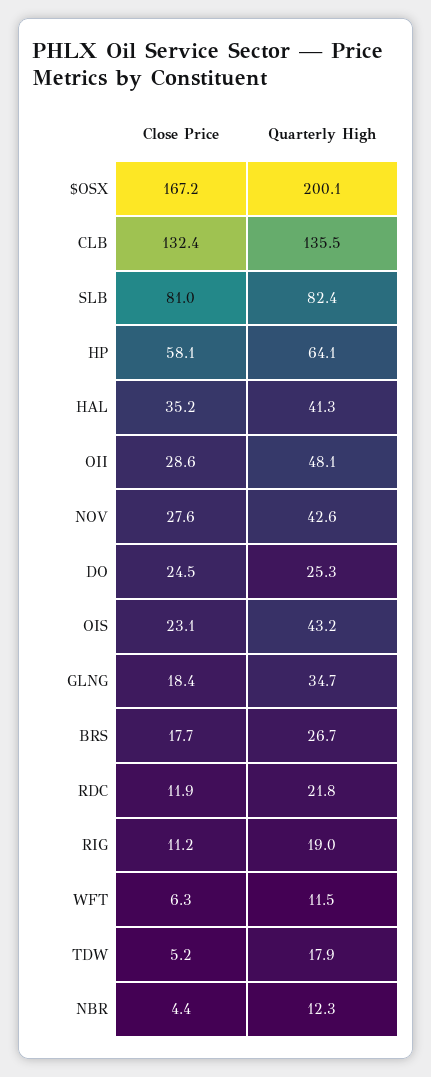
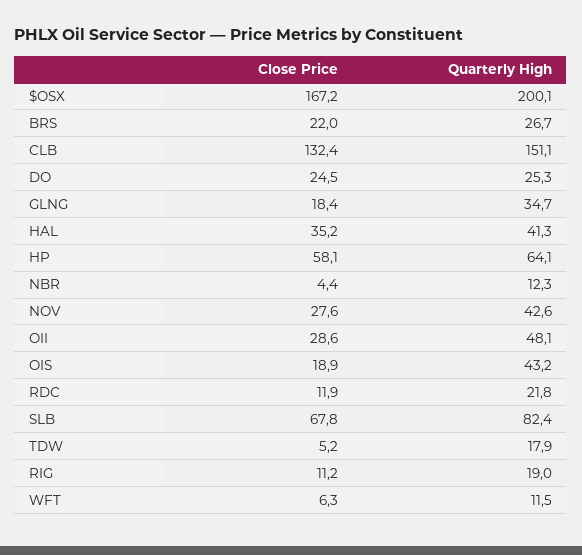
  {
    "Close Price": {
      "$OSX": 167.2,
      "CLB": 132.4,
-     "SLB": 81,
+     "SLB": 67.8,
      "HP": 58.1,
      "HAL": 35.2,
      "OII": 28.6,
      "NOV": 27.6,
      "DO": 24.5,
-     "OIS": 23.1,
+     "OIS": 18.9,
      "GLNG": 18.4,
-     "BRS": 17.7,
+     "BRS": 22,
      "RDC": 11.9,
      "RIG": 11.2,
      "WFT": 6.3,
      "TDW": 5.2,
      "NBR": 4.4
    },
    "Quarterly High": {
      "$OSX": 200.1,
-     "CLB": 135.5,
+     "CLB": 151.1,
      "SLB": 82.4,
      "HP": 64.1,
      "HAL": 41.3,
      "OII": 48.1,
      "NOV": 42.6,
      "DO": 25.3,
      "OIS": 43.2,
      "GLNG": 34.7,
      "BRS": 26.7,
      "RDC": 21.8,
      "RIG": 19,
      "WFT": 11.5,
      "TDW": 17.9,
      "NBR": 12.3
    }
  }

